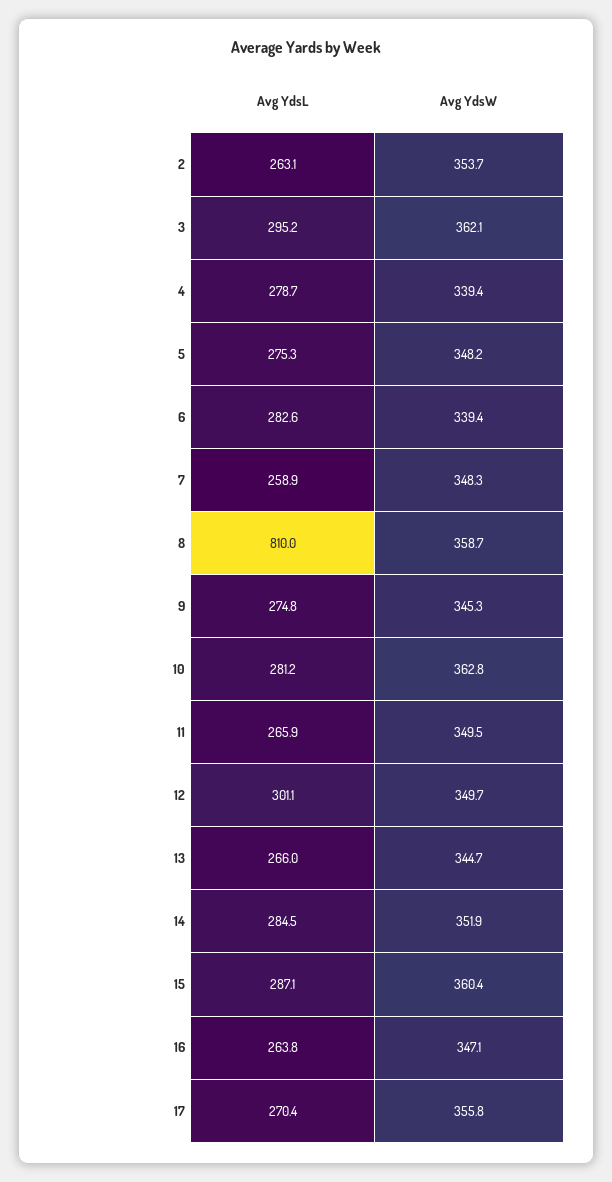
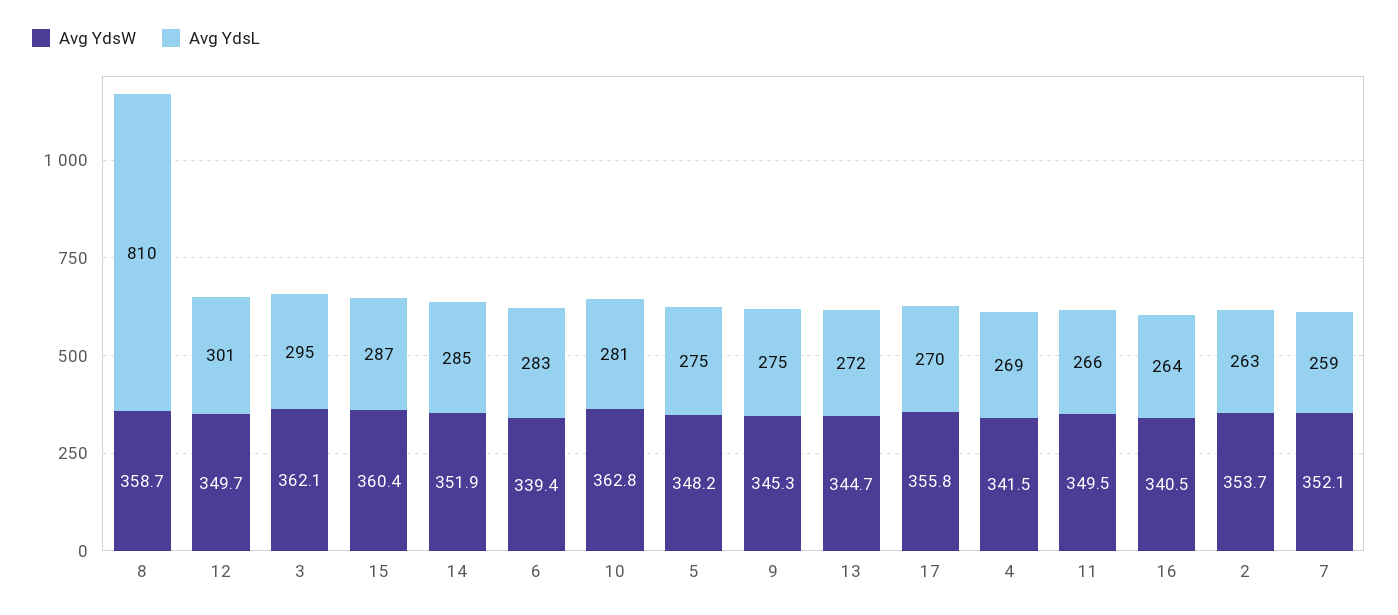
  {
    "Avg YdsL": {
      "2": 263.1,
      "3": 295.2,
-     "4": 278.7,
+     "4": 269,
      "5": 275.3,
      "6": 282.6,
      "7": 258.9,
      "8": 810,
      "9": 274.8,
      "10": 281.2,
      "11": 265.9,
      "12": 301.1,
-     "13": 266,
+     "13": 272,
      "14": 284.5,
      "15": 287.1,
      "16": 263.8,
      "17": 270.4
    },
    "Avg YdsW": {
      "2": 353.7,
      "3": 362.1,
-     "4": 339.4,
+     "4": 341.5,
      "5": 348.2,
      "6": 339.4,
-     "7": 348.3,
+     "7": 352.1,
      "8": 358.7,
      "9": 345.3,
      "10": 362.8,
      "11": 349.5,
      "12": 349.7,
      "13": 344.7,
      "14": 351.9,
      "15": 360.4,
-     "16": 347.1,
+     "16": 340.5,
      "17": 355.8
    }
  }

